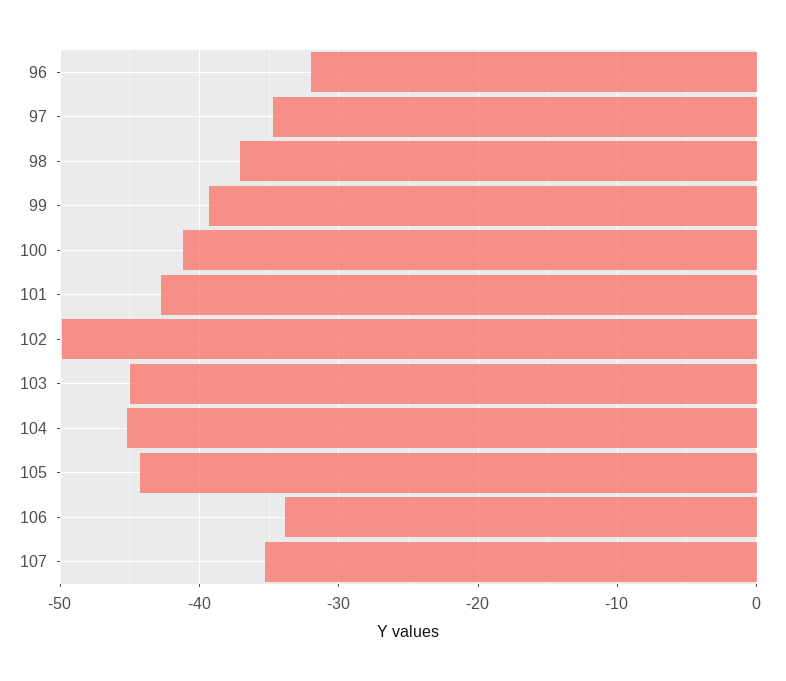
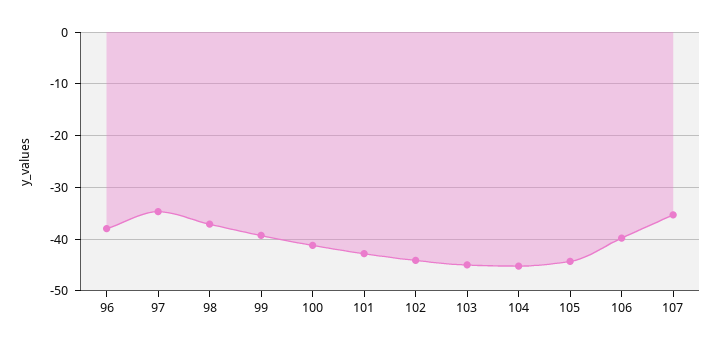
  {
-   "96": -32,
+   "96": -38,
    "97": -35,
    "98": -37,
    "99": -39,
    "100": -41,
    "101": -43,
-   "102": -50,
+   "102": -44,
    "103": -45,
    "104": -45,
    "105": -44,
-   "106": -34,
+   "106": -40,
    "107": -35
  }

